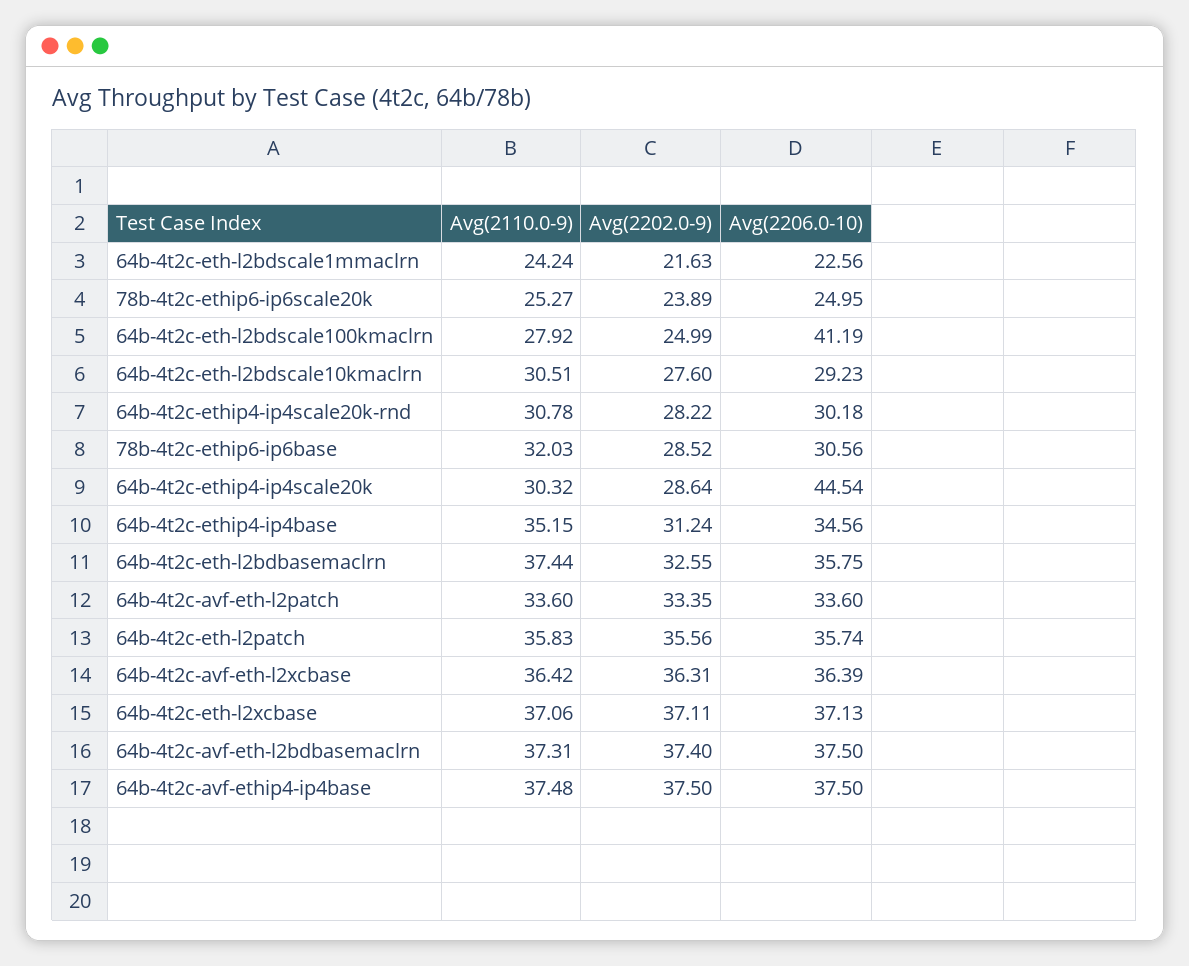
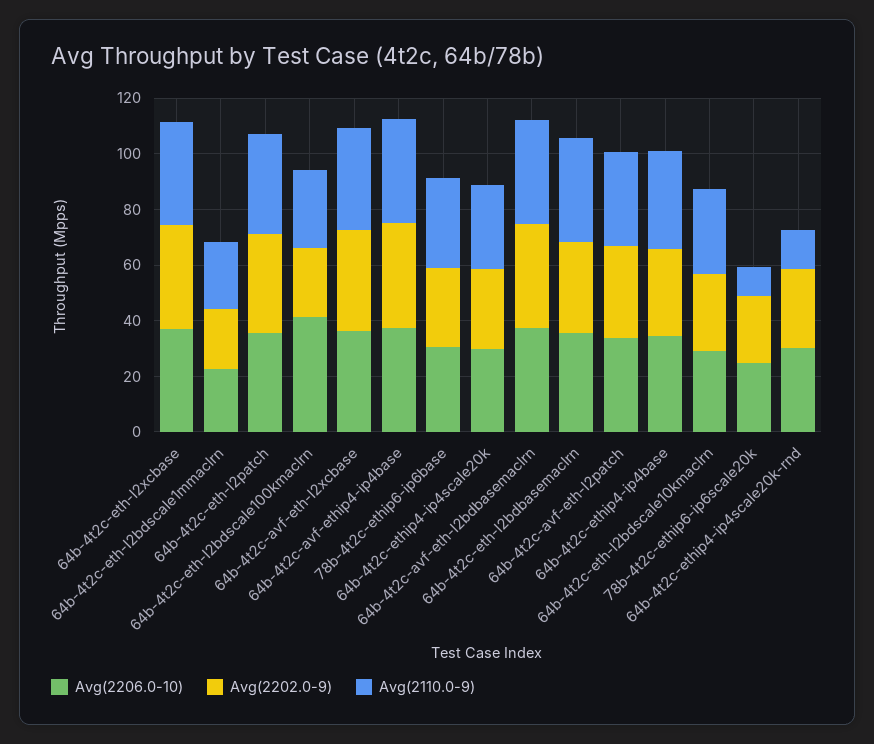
  {
    "Avg(2110.0-9)": {
      "64b-4t2c-eth-l2bdscale1mmaclrn": 24.24,
-     "78b-4t2c-ethip6-ip6scale20k": 25.27,
+     "78b-4t2c-ethip6-ip6scale20k": 10,
      "64b-4t2c-eth-l2bdscale100kmaclrn": 27.92,
      "64b-4t2c-eth-l2bdscale10kmaclrn": 30.51,
-     "64b-4t2c-ethip4-ip4scale20k-rnd": 30.78,
+     "64b-4t2c-ethip4-ip4scale20k-rnd": 15,
      "78b-4t2c-ethip6-ip6base": 32.03,
      "64b-4t2c-ethip4-ip4scale20k": 30.32,
      "64b-4t2c-ethip4-ip4base": 35.15,
      "64b-4t2c-eth-l2bdbasemaclrn": 37.44,
      "64b-4t2c-avf-eth-l2patch": 33.6,
      "64b-4t2c-eth-l2patch": 35.83,
      "64b-4t2c-avf-eth-l2xcbase": 36.42,
      "64b-4t2c-eth-l2xcbase": 37.06,
      "64b-4t2c-avf-eth-l2bdbasemaclrn": 37.31,
      "64b-4t2c-avf-ethip4-ip4base": 37.48
    },
    "Avg(2202.0-9)": {
      "64b-4t2c-eth-l2bdscale1mmaclrn": 21.63,
      "78b-4t2c-ethip6-ip6scale20k": 23.89,
      "64b-4t2c-eth-l2bdscale100kmaclrn": 24.99,
      "64b-4t2c-eth-l2bdscale10kmaclrn": 27.6,
      "64b-4t2c-ethip4-ip4scale20k-rnd": 28.22,
      "78b-4t2c-ethip6-ip6base": 28.52,
      "64b-4t2c-ethip4-ip4scale20k": 28.64,
      "64b-4t2c-ethip4-ip4base": 31.24,
      "64b-4t2c-eth-l2bdbasemaclrn": 32.55,
      "64b-4t2c-avf-eth-l2patch": 33.35,
      "64b-4t2c-eth-l2patch": 35.56,
      "64b-4t2c-avf-eth-l2xcbase": 36.31,
      "64b-4t2c-eth-l2xcbase": 37.11,
      "64b-4t2c-avf-eth-l2bdbasemaclrn": 37.4,
      "64b-4t2c-avf-ethip4-ip4base": 37.5
    },
    "Avg(2206.0-10)": {
      "64b-4t2c-eth-l2bdscale1mmaclrn": 22.56,
      "78b-4t2c-ethip6-ip6scale20k": 24.95,
      "64b-4t2c-eth-l2bdscale100kmaclrn": 41.19,
      "64b-4t2c-eth-l2bdscale10kmaclrn": 29.23,
      "64b-4t2c-ethip4-ip4scale20k-rnd": 30.18,
      "78b-4t2c-ethip6-ip6base": 30.56,
-     "64b-4t2c-ethip4-ip4scale20k": 44.54,
+     "64b-4t2c-ethip4-ip4scale20k": 30,
      "64b-4t2c-ethip4-ip4base": 34.56,
      "64b-4t2c-eth-l2bdbasemaclrn": 35.75,
      "64b-4t2c-avf-eth-l2patch": 33.6,
      "64b-4t2c-eth-l2patch": 35.74,
      "64b-4t2c-avf-eth-l2xcbase": 36.39,
      "64b-4t2c-eth-l2xcbase": 37.13,
      "64b-4t2c-avf-eth-l2bdbasemaclrn": 37.5,
      "64b-4t2c-avf-ethip4-ip4base": 37.5
    }
  }

